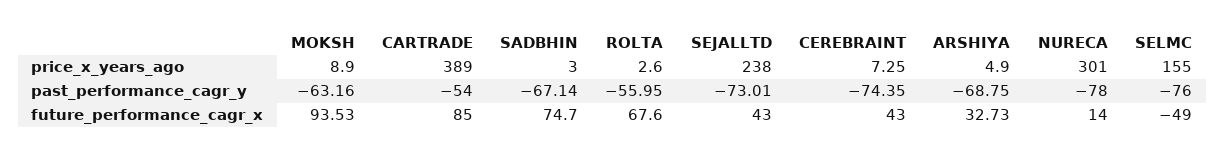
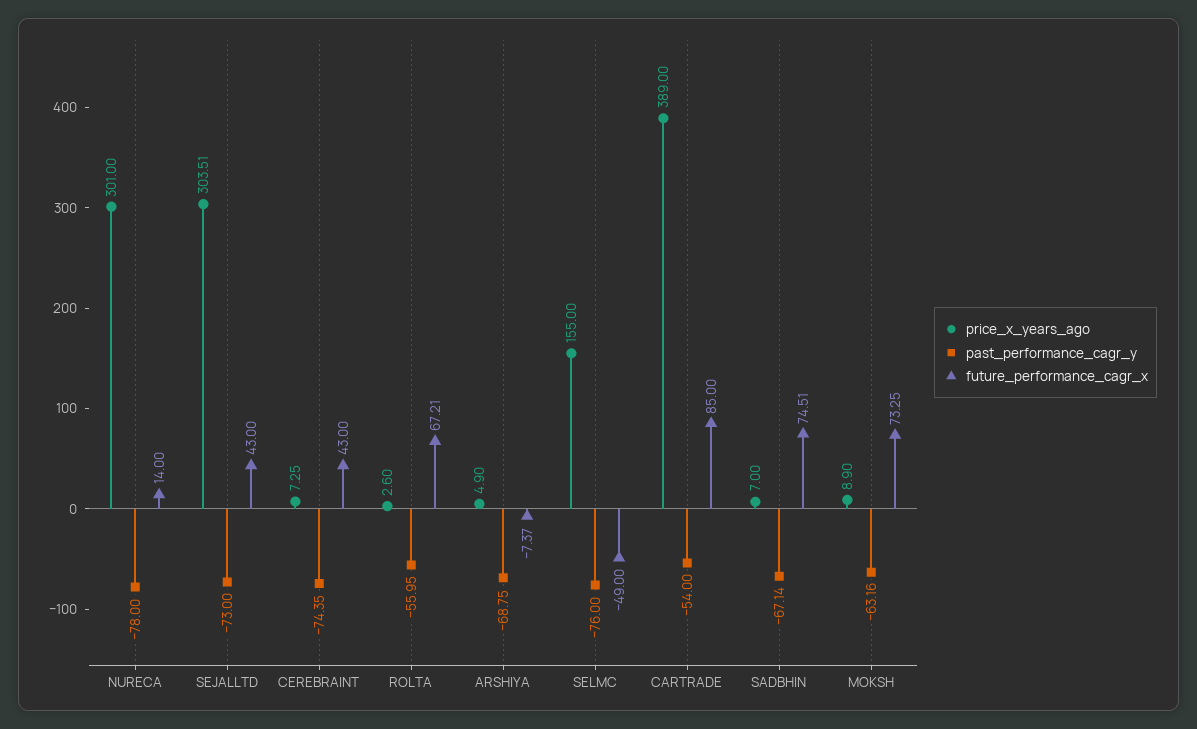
  {
    "price_x_years_ago": {
      "MOKSH": 8.9,
      "CARTRADE": 389,
-     "SADBHIN": 3,
+     "SADBHIN": 7,
      "ROLTA": 2.6,
-     "SEJALLTD": 238,
+     "SEJALLTD": 303.51,
      "CEREBRAINT": 7.25,
      "ARSHIYA": 4.9,
      "NURECA": 301,
      "SELMC": 155
    },
    "past_performance_cagr_y": {
      "MOKSH": -63.16,
      "CARTRADE": -54,
      "SADBHIN": -67.14,
      "ROLTA": -55.95,
-     "SEJALLTD": -73.01,
+     "SEJALLTD": -73,
      "CEREBRAINT": -74.35,
      "ARSHIYA": -68.75,
      "NURECA": -78,
      "SELMC": -76
    },
    "future_performance_cagr_x": {
-     "MOKSH": 93.53,
+     "MOKSH": 73.25,
      "CARTRADE": 85,
-     "SADBHIN": 74.7,
+     "SADBHIN": 74.51,
-     "ROLTA": 67.6,
+     "ROLTA": 67.21,
      "SEJALLTD": 43,
      "CEREBRAINT": 43,
-     "ARSHIYA": 32.73,
+     "ARSHIYA": -7.37,
      "NURECA": 14,
      "SELMC": -49
    }
  }

